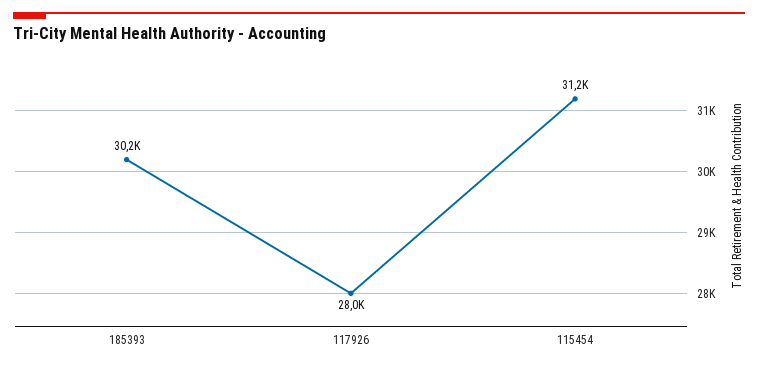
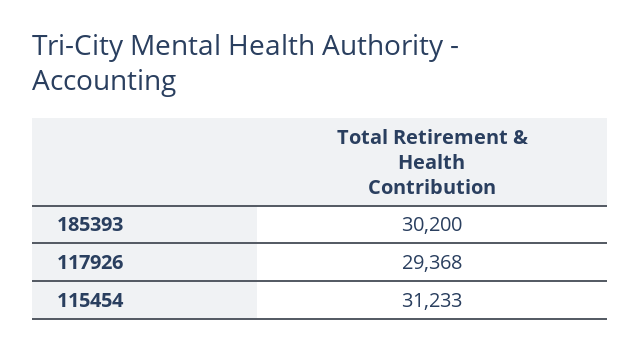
  {
    "185393": 30200,
-   "117926": 28000,
+   "117926": 29368,
    "115454": 31233
  }

